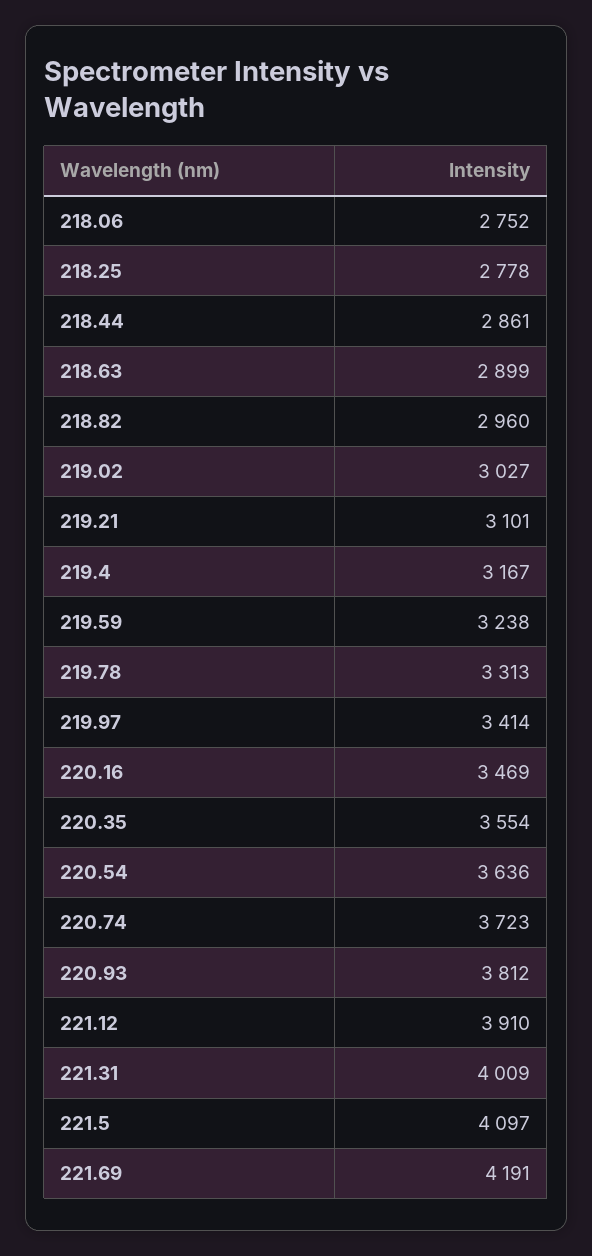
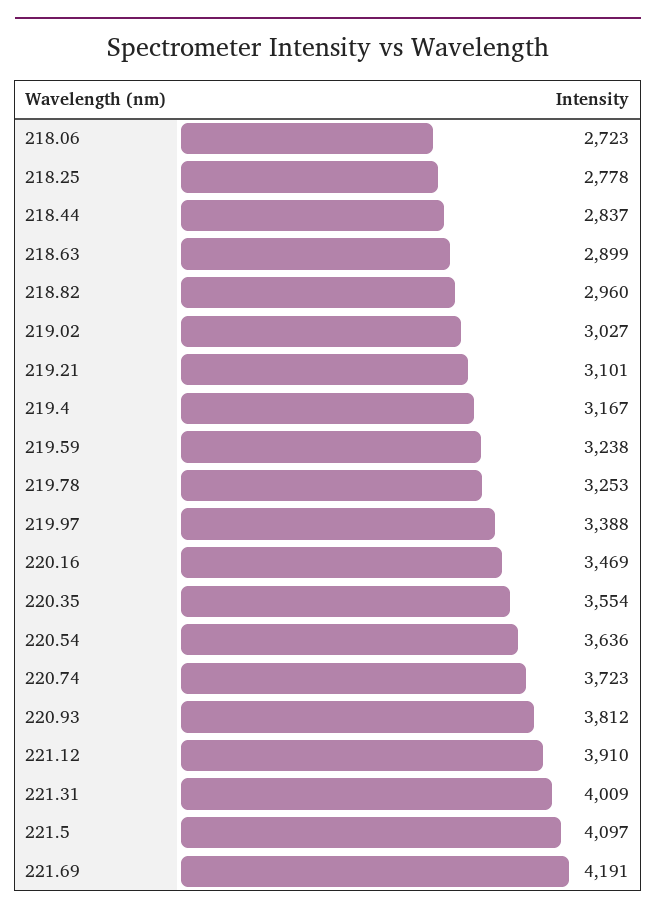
  {
-   "218.06": 2752,
+   "218.06": 2723,
    "218.25": 2778,
-   "218.44": 2861,
+   "218.44": 2837,
    "218.63": 2899,
    "218.82": 2960,
    "219.02": 3027,
    "219.21": 3101,
    "219.4": 3167,
    "219.59": 3238,
-   "219.78": 3313,
+   "219.78": 3253,
-   "219.97": 3414,
+   "219.97": 3388,
    "220.16": 3469,
    "220.35": 3554,
    "220.54": 3636,
    "220.74": 3723,
    "220.93": 3812,
    "221.12": 3910,
    "221.31": 4009,
    "221.5": 4097,
    "221.69": 4191
  }

